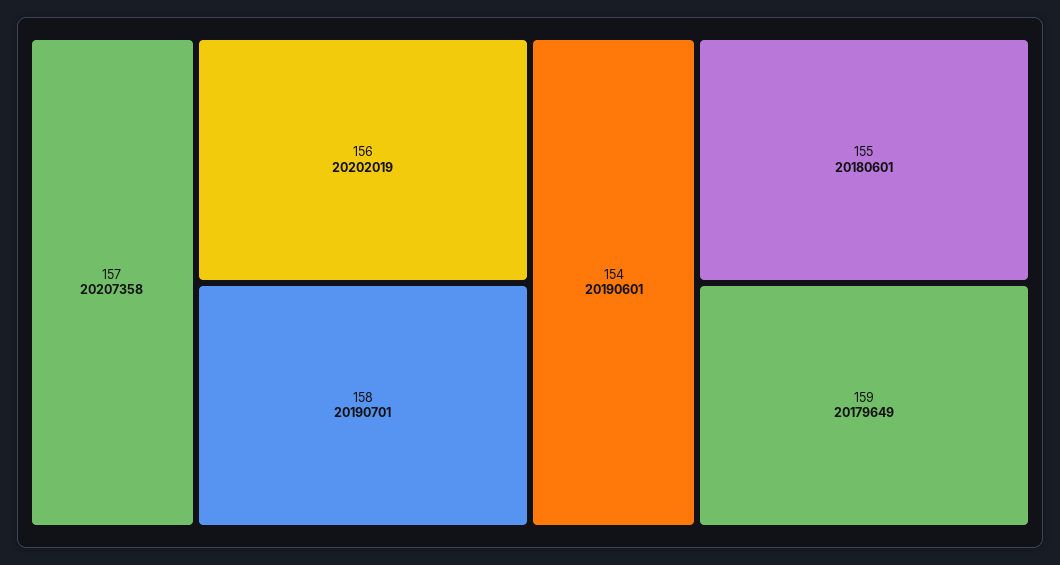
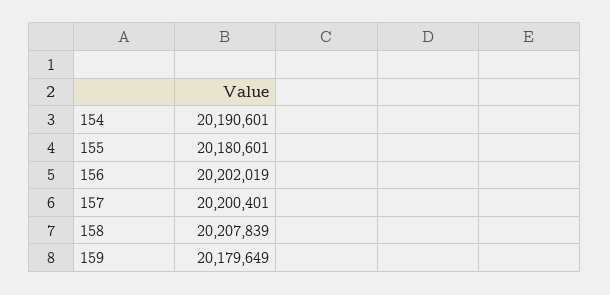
  {
-   "157": 20207358,
+   "157": 20200401,
    "156": 20202019,
-   "158": 20190701,
+   "158": 20207839,
    "154": 20190601,
    "155": 20180601,
    "159": 20179649
  }

